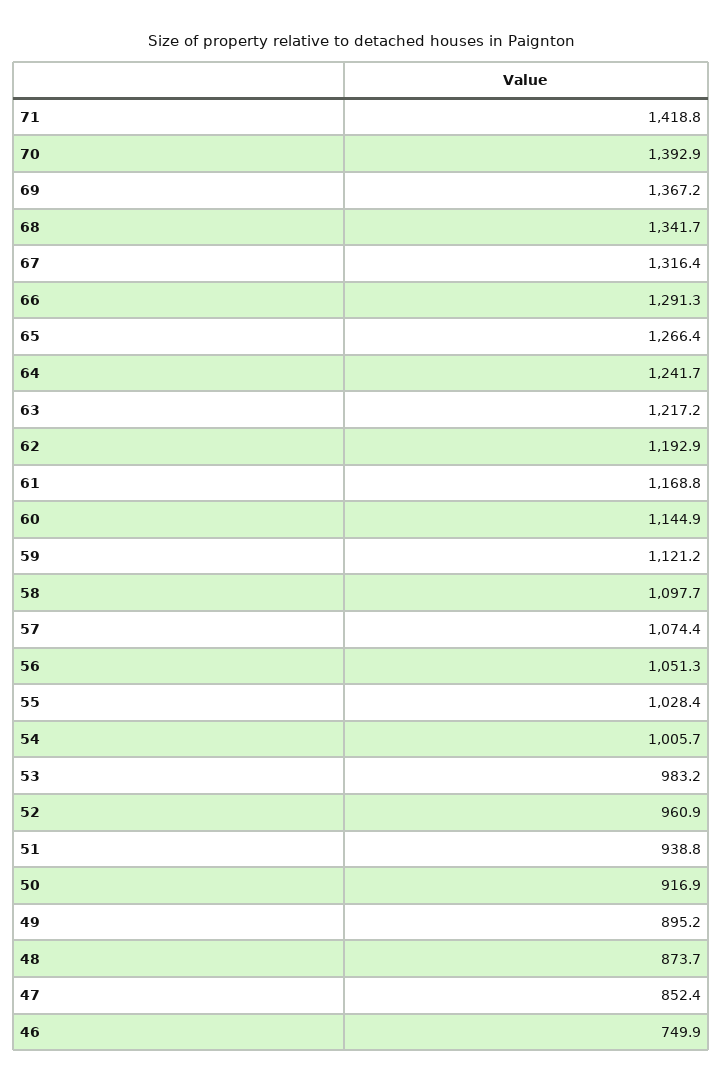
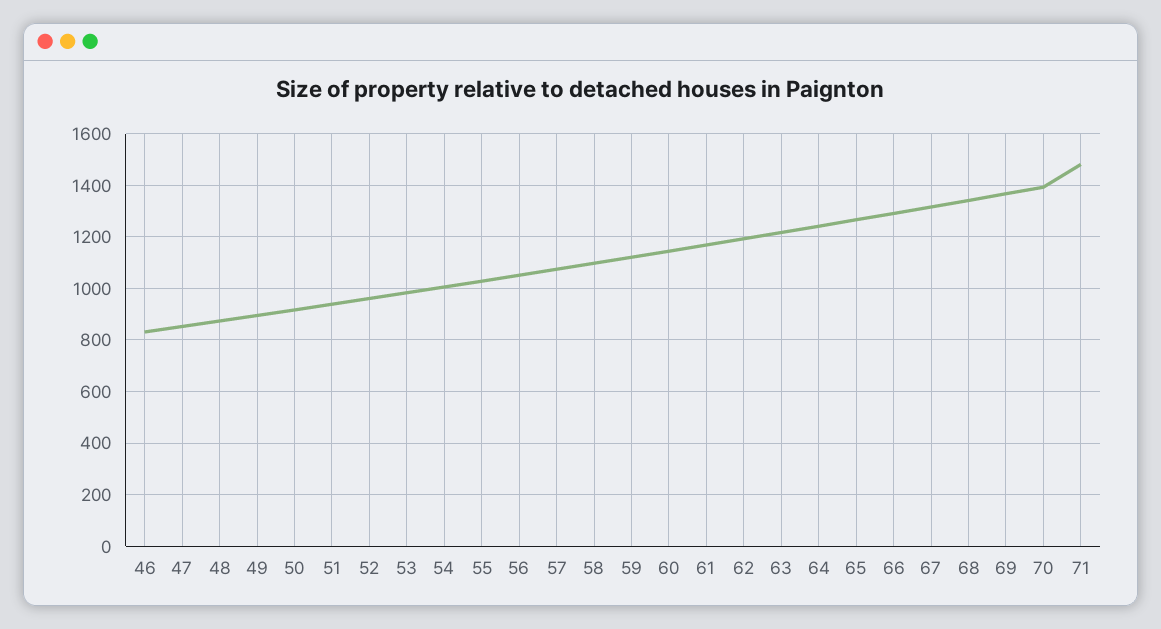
  {
-   "71": 1418.8,
+   "71": 1475,
    "70": 1392.9,
    "69": 1367.2,
    "68": 1341.7,
    "67": 1316.4,
    "66": 1291.3,
    "65": 1266.4,
    "64": 1241.7,
    "63": 1217.2,
    "62": 1192.9,
    "61": 1168.8,
    "60": 1144.9,
    "59": 1121.2,
    "58": 1097.7,
    "57": 1074.4,
    "56": 1051.3,
    "55": 1028.4,
    "54": 1005.7,
    "53": 983.2,
    "52": 960.9,
    "51": 938.8,
    "50": 916.9,
    "49": 895.2,
    "48": 873.7,
    "47": 852.4,
-   "46": 749.9
+   "46": 825
  }

